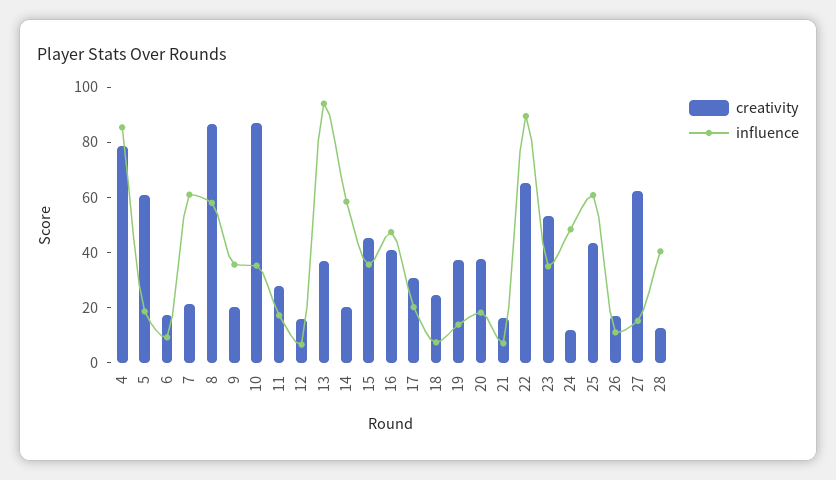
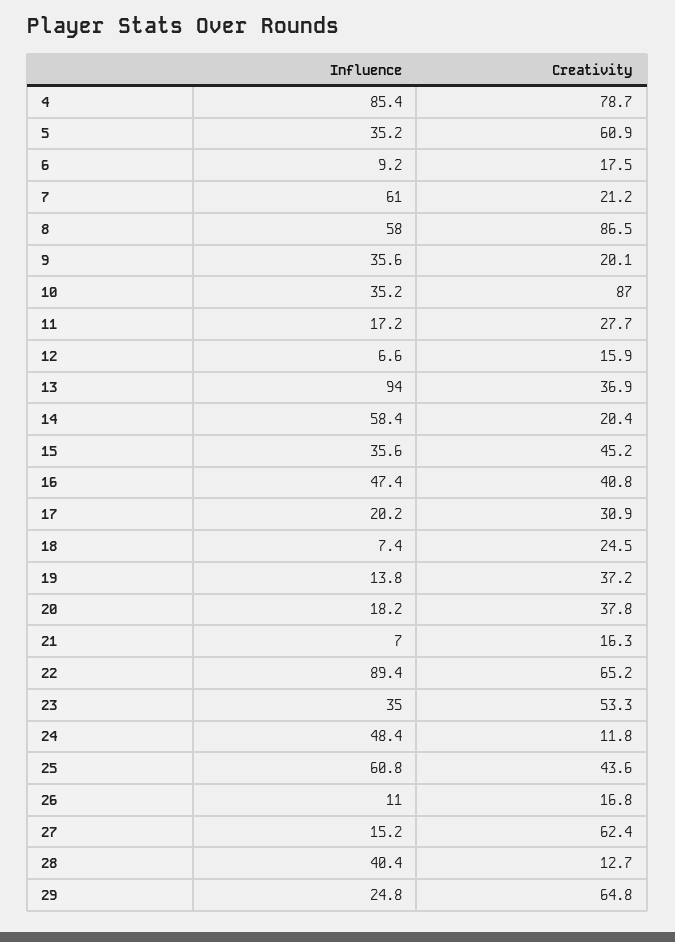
  {
    "creativity": {
      "4": 78.7,
      "5": 60.9,
      "6": 17.5,
      "7": 21.2,
      "8": 86.5,
      "9": 20.1,
      "10": 87,
      "11": 27.7,
      "12": 15.9,
      "13": 36.9,
      "14": 20.4,
      "15": 45.2,
      "16": 40.8,
      "17": 30.9,
      "18": 24.5,
      "19": 37.2,
      "20": 37.8,
      "21": 16.3,
      "22": 65.2,
      "23": 53.3,
      "24": 11.8,
      "25": 43.6,
      "26": 16.8,
      "27": 62.4,
-     "28": 12.7
+     "28": 12.7,
+     "29": 64.8
    },
    "influence": {
      "4": 85.4,
-     "5": 20,
+     "5": 35.2,
      "6": 9.2,
      "7": 61,
      "8": 58,
      "9": 35.6,
      "10": 35.2,
      "11": 17.2,
      "12": 6.6,
      "13": 94,
      "14": 58.4,
      "15": 35.6,
      "16": 47.4,
      "17": 20.2,
      "18": 7.4,
      "19": 13.8,
      "20": 18.2,
      "21": 7,
      "22": 89.4,
      "23": 35,
      "24": 48.4,
      "25": 60.8,
      "26": 11,
      "27": 15.2,
-     "28": 40.4
+     "28": 40.4,
+     "29": 24.8
    }
  }

